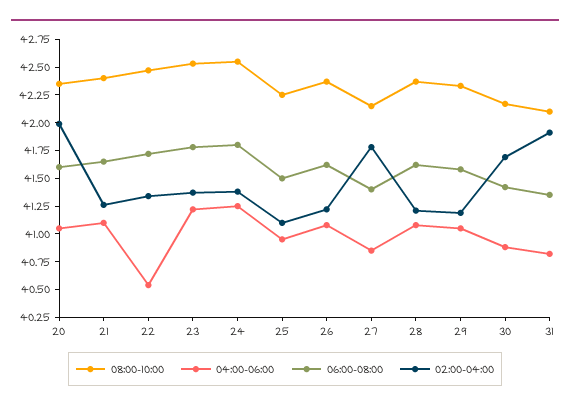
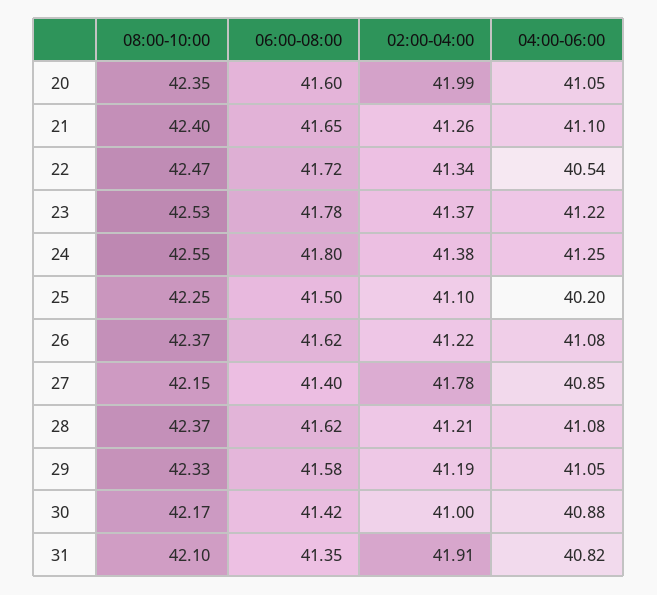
  {
    "08:00-10:00": {
      "20": 42.35,
      "21": 42.4,
      "22": 42.47,
      "23": 42.53,
      "24": 42.55,
      "25": 42.25,
      "26": 42.37,
      "27": 42.15,
      "28": 42.37,
      "29": 42.33,
      "30": 42.17,
      "31": 42.1
    },
    "04:00-06:00": {
      "20": 41.05,
      "21": 41.1,
      "22": 40.54,
      "23": 41.22,
      "24": 41.25,
-     "25": 41,
+     "25": 40.2,
      "26": 41.08,
      "27": 40.85,
      "28": 41.08,
      "29": 41.05,
      "30": 40.88,
      "31": 40.82
    },
    "06:00-08:00": {
      "20": 41.6,
      "21": 41.65,
      "22": 41.72,
      "23": 41.78,
      "24": 41.8,
      "25": 41.5,
      "26": 41.62,
      "27": 41.4,
      "28": 41.62,
      "29": 41.58,
      "30": 41.42,
      "31": 41.35
    },
    "02:00-04:00": {
      "20": 41.99,
      "21": 41.26,
      "22": 41.34,
      "23": 41.37,
      "24": 41.38,
      "25": 41.1,
      "26": 41.22,
      "27": 41.78,
      "28": 41.21,
      "29": 41.19,
-     "30": 41.75,
+     "30": 41,
      "31": 41.91
    }
  }

